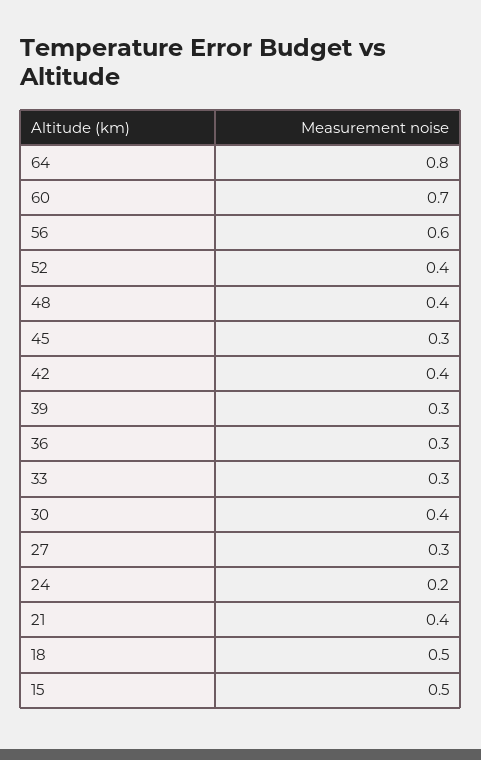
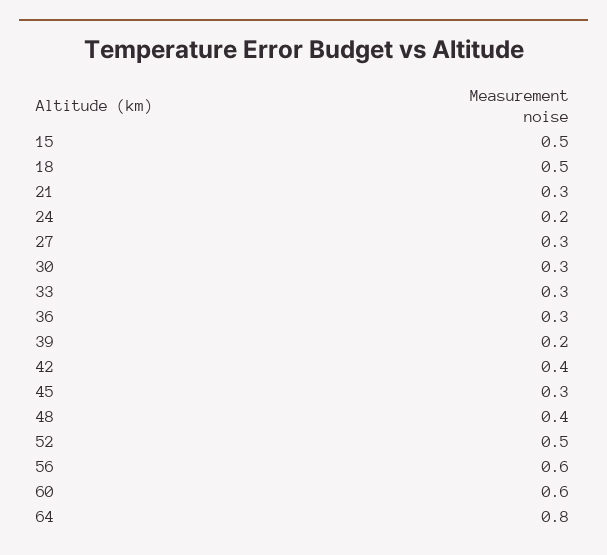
  {
    "64": 0.8,
-   "60": 0.7,
+   "60": 0.6,
    "56": 0.6,
-   "52": 0.4,
+   "52": 0.5,
    "48": 0.4,
    "45": 0.3,
    "42": 0.4,
-   "39": 0.3,
+   "39": 0.2,
    "36": 0.3,
    "33": 0.3,
-   "30": 0.4,
+   "30": 0.3,
    "27": 0.3,
    "24": 0.2,
-   "21": 0.4,
+   "21": 0.3,
    "18": 0.5,
    "15": 0.5
  }

